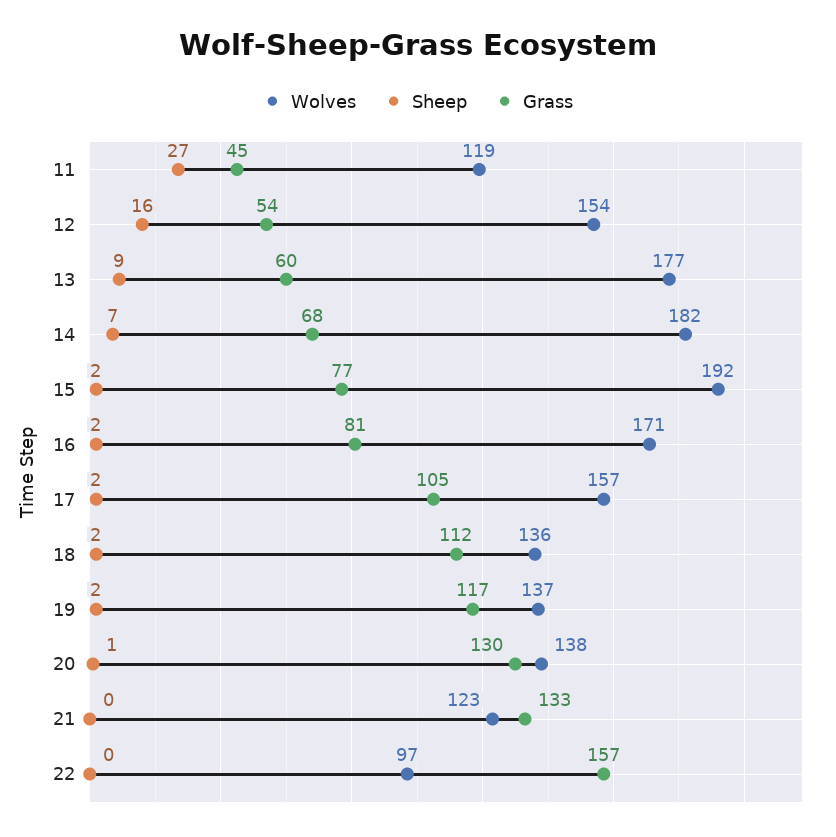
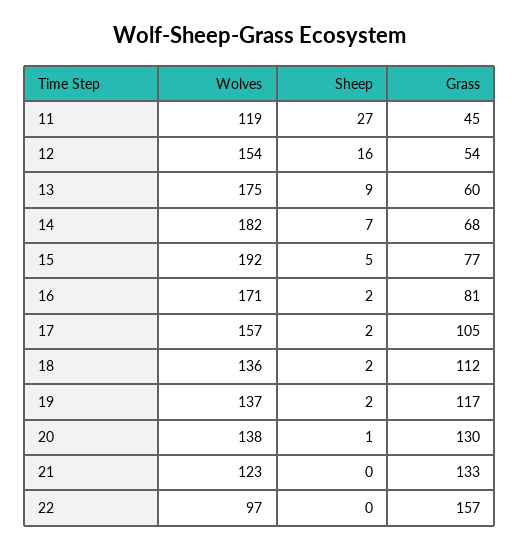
  {
    "Wolves": {
      "11": 119,
      "12": 154,
-     "13": 177,
+     "13": 175,
      "14": 182,
      "15": 192,
      "16": 171,
      "17": 157,
      "18": 136,
      "19": 137,
      "20": 138,
      "21": 123,
      "22": 97
    },
    "Sheep": {
      "11": 27,
      "12": 16,
      "13": 9,
      "14": 7,
-     "15": 2,
+     "15": 5,
      "16": 2,
      "17": 2,
      "18": 2,
      "19": 2,
      "20": 1,
      "21": 0,
      "22": 0
    },
    "Grass": {
      "11": 45,
      "12": 54,
      "13": 60,
      "14": 68,
      "15": 77,
      "16": 81,
      "17": 105,
      "18": 112,
      "19": 117,
      "20": 130,
      "21": 133,
      "22": 157
    }
  }

